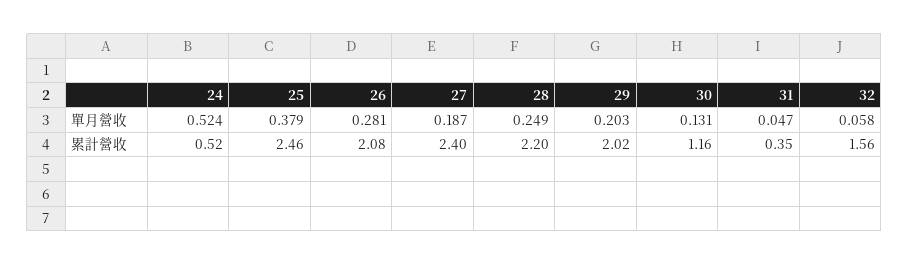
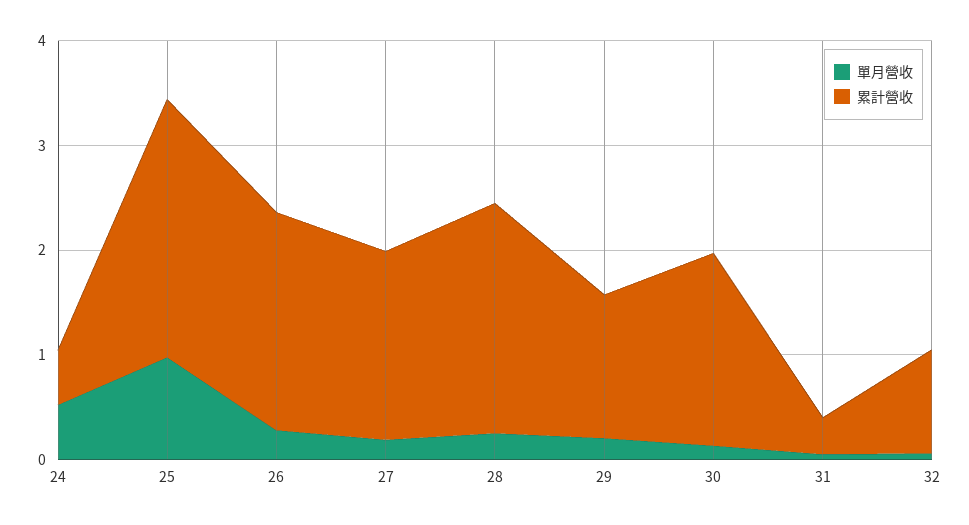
  {
    "單月營收": {
      "24": 0.524,
-     "25": 0.379,
+     "25": 1,
      "26": 0.281,
      "27": 0.187,
      "28": 0.249,
      "29": 0.203,
      "30": 0.131,
      "31": 0.047,
      "32": 0.058
    },
    "累計營收": {
      "24": 0.52,
      "25": 2.46,
      "26": 2.08,
-     "27": 2.4,
+     "27": 1.8,
      "28": 2.2,
-     "29": 2.02,
+     "29": 1.4,
-     "30": 1.16,
+     "30": 1.8,
      "31": 0.35,
-     "32": 1.56
+     "32": 1
    }
  }

